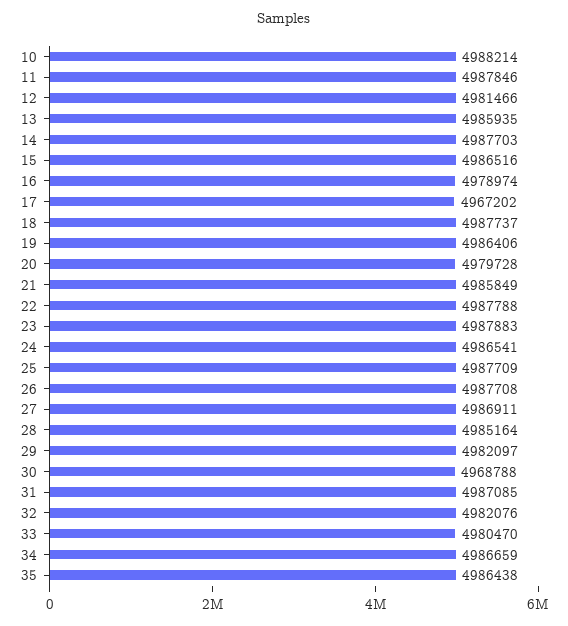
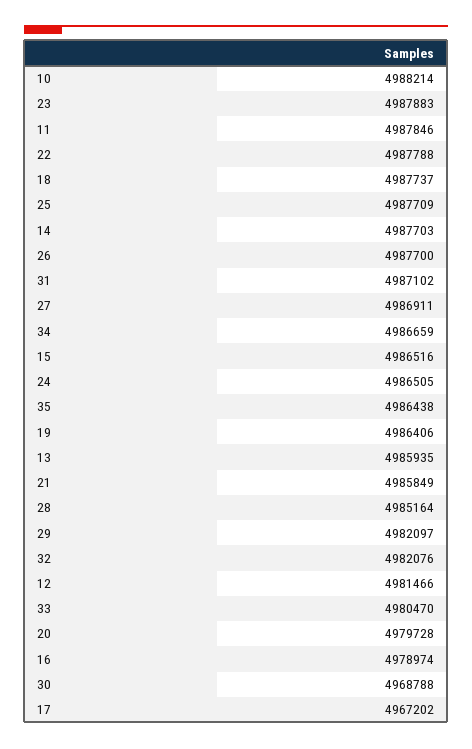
  {
    "10": 4988214,
    "11": 4987846,
    "12": 4981466,
    "13": 4985935,
    "14": 4987703,
    "15": 4986516,
    "16": 4978974,
    "17": 4967202,
    "18": 4987737,
    "19": 4986406,
    "20": 4979728,
    "21": 4985849,
    "22": 4987788,
    "23": 4987883,
-   "24": 4986541,
+   "24": 4986505,
    "25": 4987709,
-   "26": 4987708,
+   "26": 4987700,
    "27": 4986911,
    "28": 4985164,
    "29": 4982097,
    "30": 4968788,
-   "31": 4987085,
+   "31": 4987102,
    "32": 4982076,
    "33": 4980470,
    "34": 4986659,
    "35": 4986438
  }

